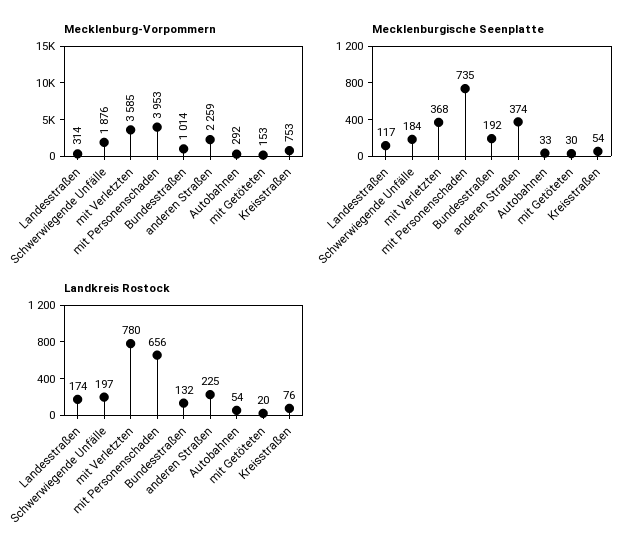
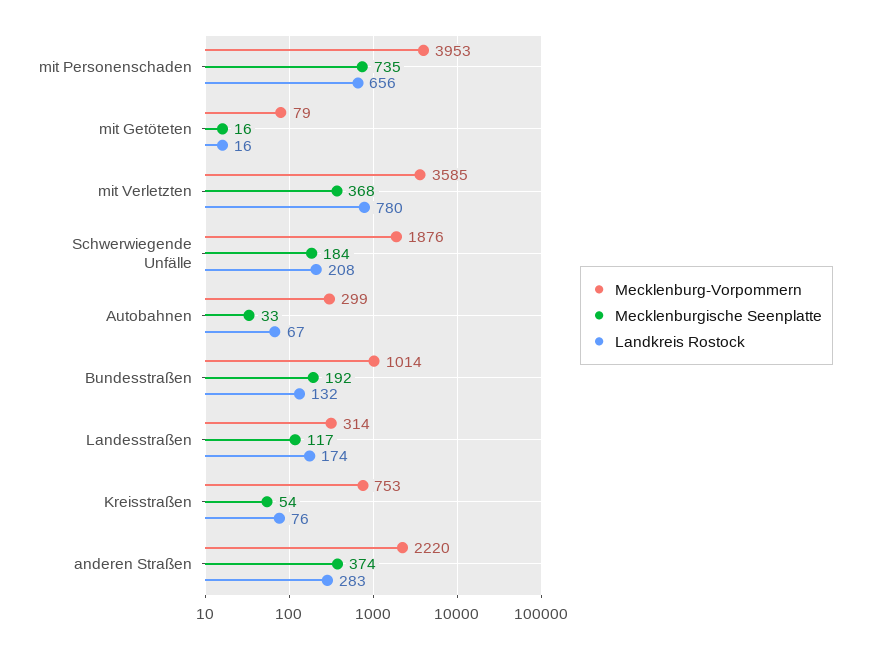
  {
    "Mecklenburg-Vorpommern": {
      "Landesstraßen": 314,
      "Schwerwiegende Unfälle": 1876,
      "mit Verletzten": 3585,
      "mit Personenschaden": 3953,
      "Bundesstraßen": 1014,
-     "anderen Straßen": 2259,
+     "anderen Straßen": 2220,
-     "Autobahnen": 292,
+     "Autobahnen": 299,
-     "mit Getöteten": 153,
+     "mit Getöteten": 79,
      "Kreisstraßen": 753
    },
    "Mecklenburgische Seenplatte": {
      "Landesstraßen": 117,
      "Schwerwiegende Unfälle": 184,
      "mit Verletzten": 368,
      "mit Personenschaden": 735,
      "Bundesstraßen": 192,
      "anderen Straßen": 374,
      "Autobahnen": 33,
-     "mit Getöteten": 30,
+     "mit Getöteten": 16,
      "Kreisstraßen": 54
    },
    "Landkreis Rostock": {
      "Landesstraßen": 174,
-     "Schwerwiegende Unfälle": 197,
+     "Schwerwiegende Unfälle": 208,
      "mit Verletzten": 780,
      "mit Personenschaden": 656,
      "Bundesstraßen": 132,
-     "anderen Straßen": 225,
+     "anderen Straßen": 283,
-     "Autobahnen": 54,
+     "Autobahnen": 67,
-     "mit Getöteten": 20,
+     "mit Getöteten": 16,
      "Kreisstraßen": 76
    }
  }

